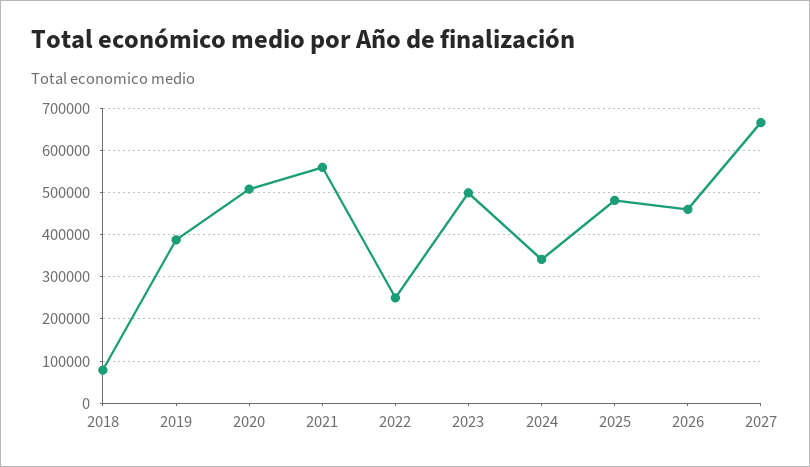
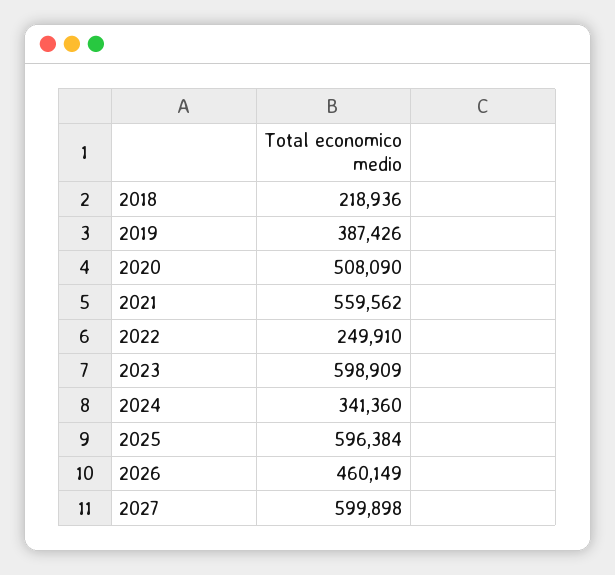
  {
-   "2018": 80000,
+   "2018": 218936,
    "2019": 387426,
    "2020": 508090,
    "2021": 559562,
    "2022": 249910,
-   "2023": 500000,
+   "2023": 598909,
    "2024": 341360,
-   "2025": 480000,
+   "2025": 596384,
    "2026": 460149,
-   "2027": 660000
+   "2027": 599898
  }

